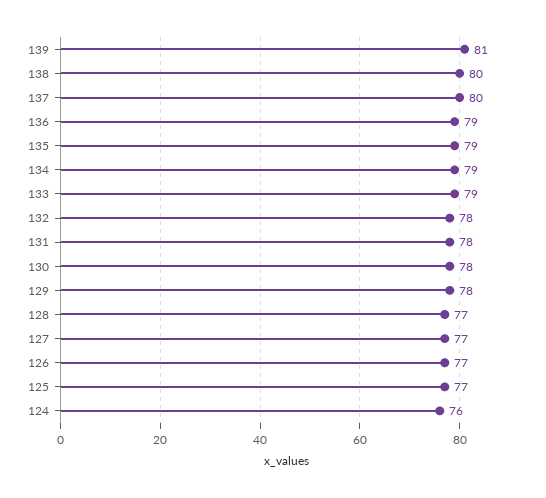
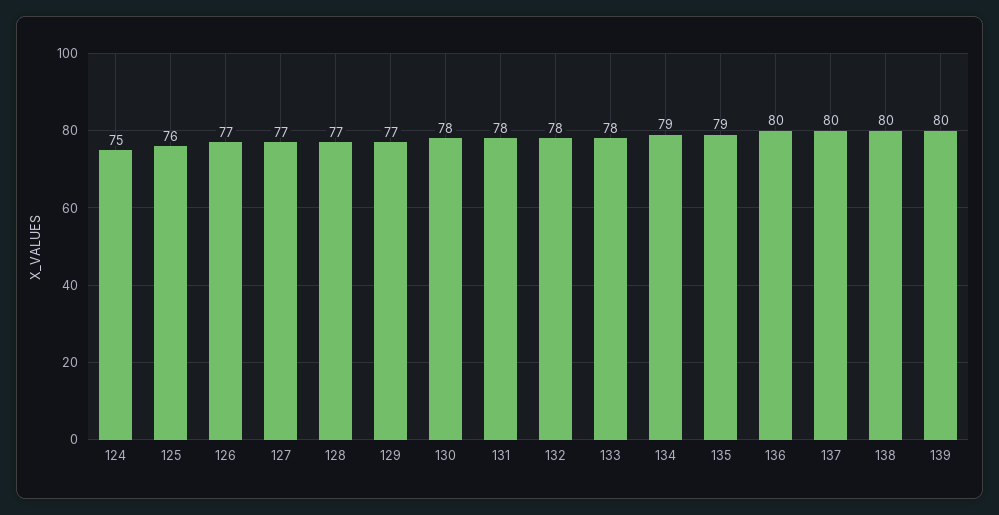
  {
-   "139": 81,
+   "139": 80,
    "138": 80,
    "137": 80,
-   "136": 79,
+   "136": 80,
    "135": 79,
    "134": 79,
-   "133": 79,
+   "133": 78,
    "132": 78,
    "131": 78,
    "130": 78,
-   "129": 78,
+   "129": 77,
    "128": 77,
    "127": 77,
    "126": 77,
-   "125": 77,
+   "125": 76,
-   "124": 76
+   "124": 75
  }

